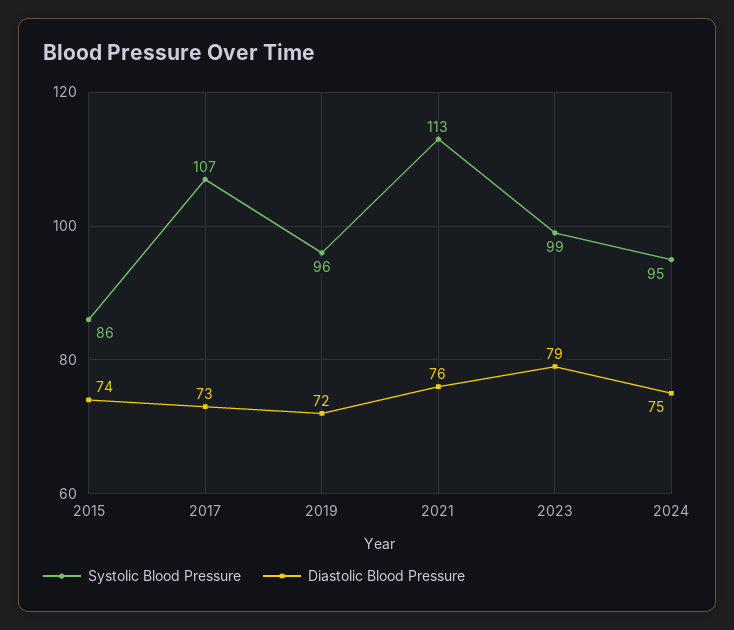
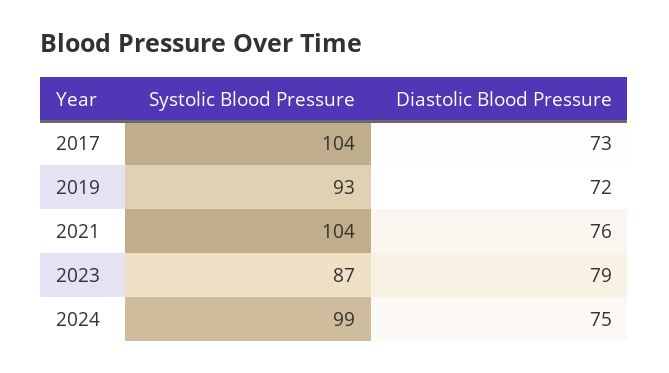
  {
    "Systolic Blood Pressure": {
-     "2015": 86,
-     "2017": 107,
+     "2017": 104,
-     "2019": 96,
+     "2019": 93,
-     "2021": 113,
+     "2021": 104,
-     "2023": 99,
+     "2023": 87,
-     "2024": 95
+     "2024": 99
    },
    "Diastolic Blood Pressure": {
-     "2015": 74,
      "2017": 73,
      "2019": 72,
      "2021": 76,
      "2023": 79,
      "2024": 75
    }
  }

